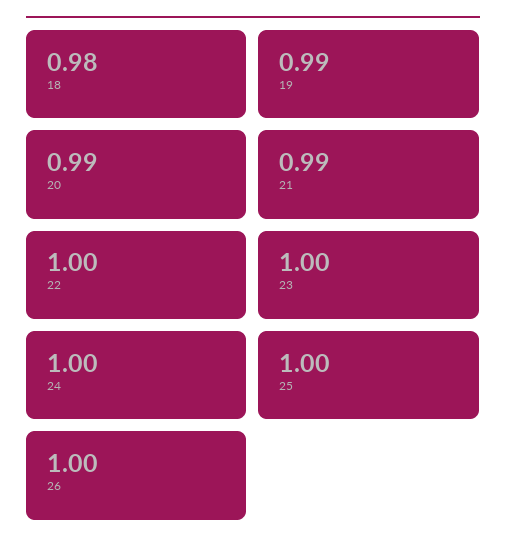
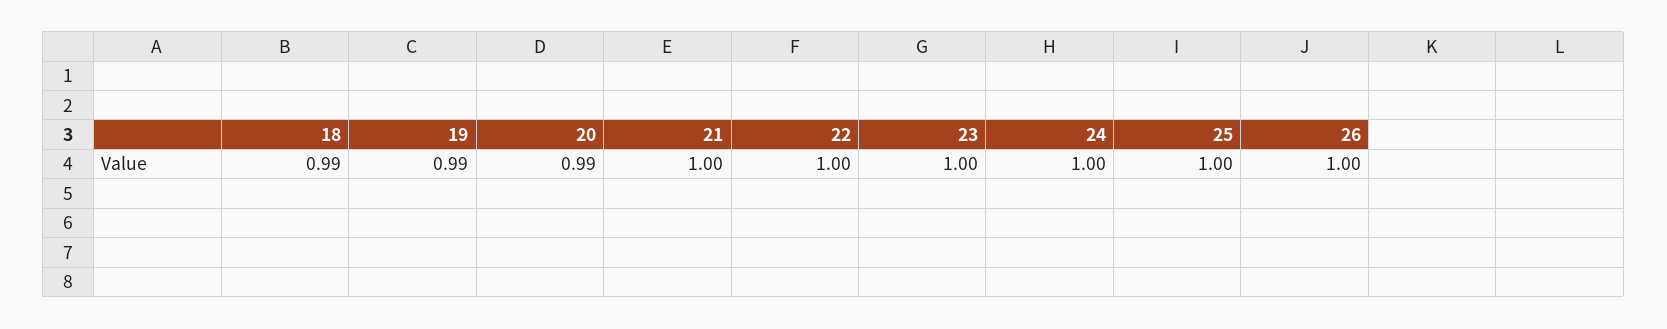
  {
-   "18": 0.98,
+   "18": 0.99,
    "19": 0.99,
    "20": 0.99,
-   "21": 0.99,
+   "21": 1,
    "22": 1,
    "23": 1,
    "24": 1,
    "25": 1,
    "26": 1
  }

